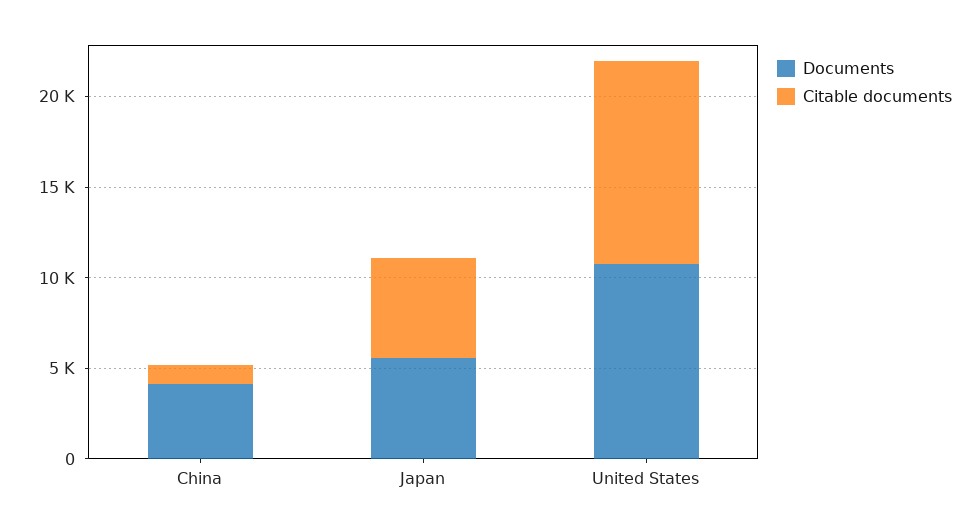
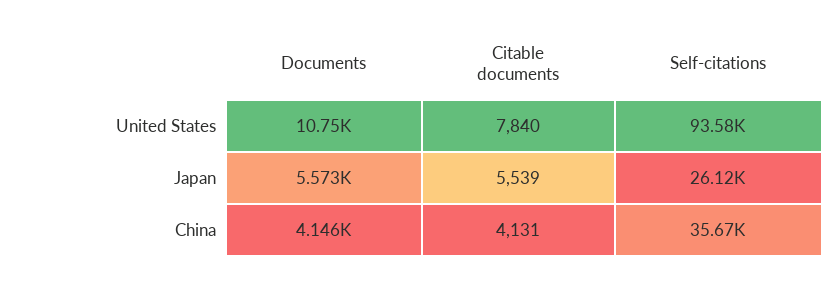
  {
    "Documents": {
      "China": 4146,
      "Japan": 5573,
      "United States": 10750
    },
    "Citable documents": {
-     "China": 1000,
+     "China": 4131,
      "Japan": 5539,
-     "United States": 11000
+     "United States": 7840
-   }
+   },
+   "Self-citations": {
+     "United States": 93580,
+     "Japan": 26120,
+     "China": 35670
+   }
  }

